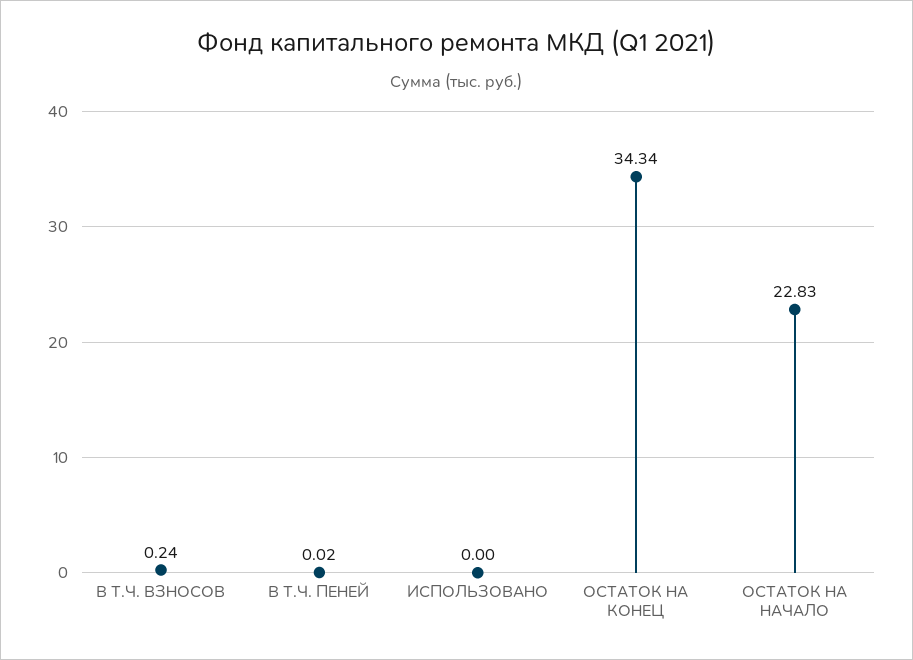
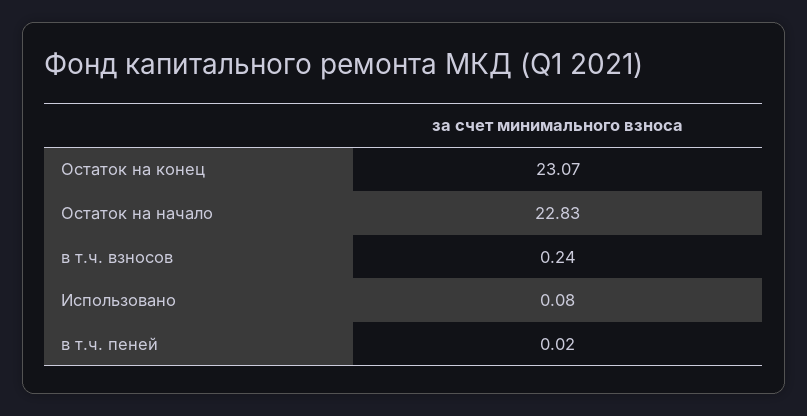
  {
    "В Т.Ч. ВЗНОСОВ": 0.24,
    "В Т.Ч. ПЕНЕЙ": 0.02,
-   "ИСПОЛЬЗОВАНО": 0,
+   "ИСПОЛЬЗОВАНО": 0.08,
-   "ОСТАТОК НА КОНЕЦ": 34.34,
+   "ОСТАТОК НА КОНЕЦ": 23.07,
    "ОСТАТОК НА НАЧАЛО": 22.83
  }

